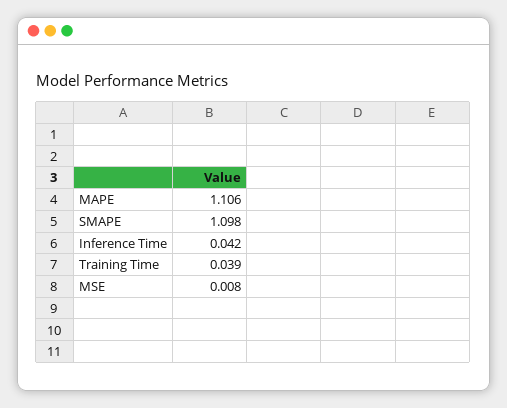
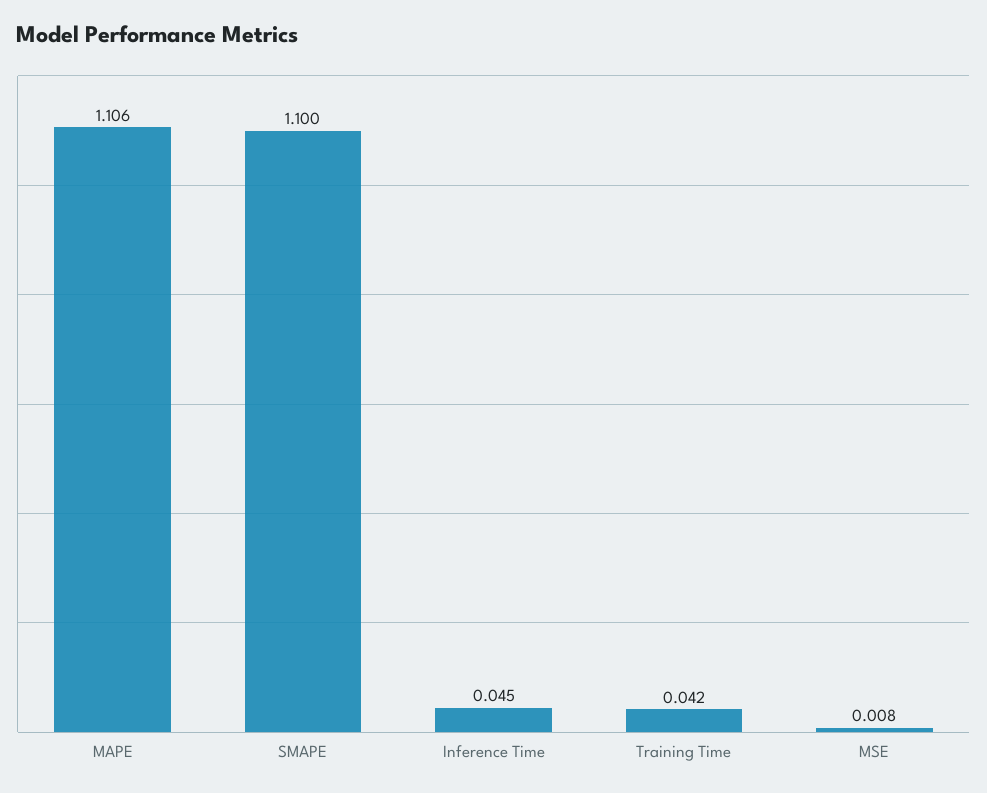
  {
    "MAPE": 1.106,
-   "SMAPE": 1.098,
+   "SMAPE": 1.1,
-   "Inference Time": 0.042,
+   "Inference Time": 0.045,
-   "Training Time": 0.039,
+   "Training Time": 0.042,
    "MSE": 0.008
  }

